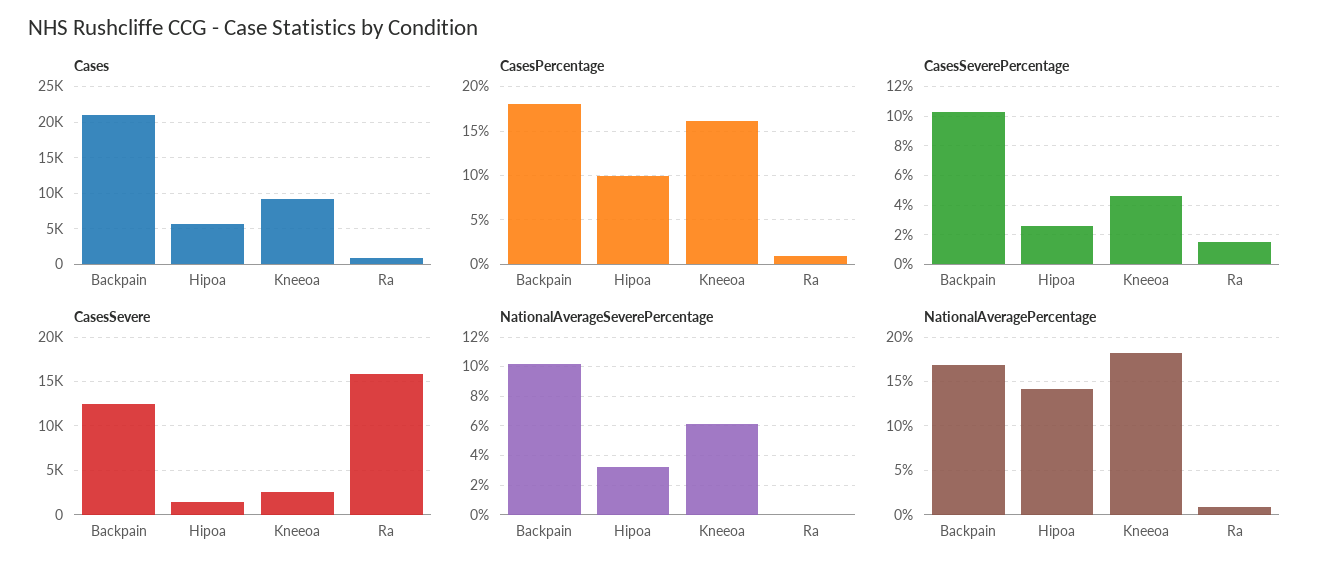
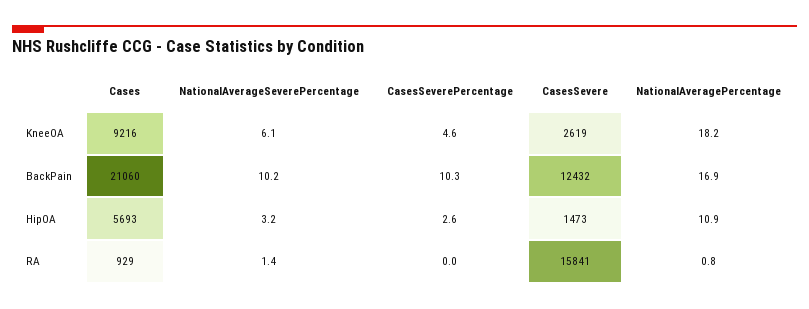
  {
    "Cases": {
      "Backpain": 21060,
      "Hipoa": 5693,
      "Kneeoa": 9216,
      "Ra": 929
    },
-   "CasesPercentage": {
-     "Backpain": 18,
-     "Hipoa": 10,
-     "Kneeoa": 16,
-     "Ra": 1
-   },
    "CasesSeverePercentage": {
      "Backpain": 10.3,
      "Hipoa": 2.6,
      "Kneeoa": 4.6,
-     "Ra": 1.5
+     "Ra": 0
    },
    "CasesSevere": {
      "Backpain": 12432,
      "Hipoa": 1473,
      "Kneeoa": 2619,
      "Ra": 15841
    },
    "NationalAverageSeverePercentage": {
      "Backpain": 10.2,
      "Hipoa": 3.2,
      "Kneeoa": 6.1,
-     "Ra": 0
+     "Ra": 1.4
    },
    "NationalAveragePercentage": {
      "Backpain": 16.9,
-     "Hipoa": 14,
+     "Hipoa": 10.9,
      "Kneeoa": 18.2,
      "Ra": 0.8
    }
  }

